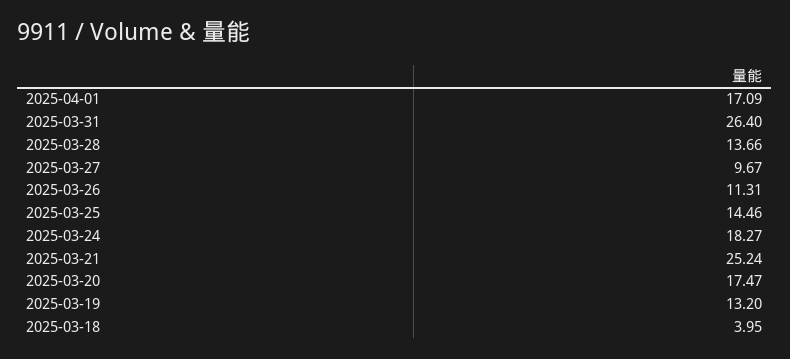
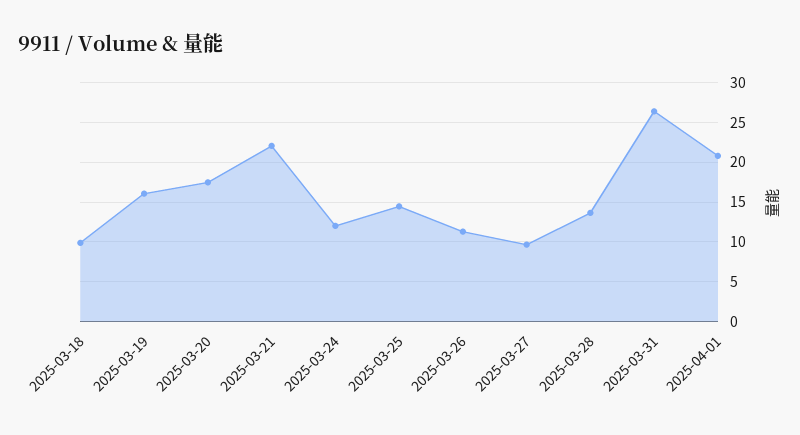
  {
-   "2025-04-01": 17.09,
+   "2025-04-01": 21,
    "2025-03-31": 26.4,
    "2025-03-28": 13.66,
    "2025-03-27": 9.67,
    "2025-03-26": 11.31,
    "2025-03-25": 14.46,
-   "2025-03-24": 18.27,
+   "2025-03-24": 12,
-   "2025-03-21": 25.24,
+   "2025-03-21": 22,
    "2025-03-20": 17.47,
-   "2025-03-19": 13.2,
+   "2025-03-19": 16,
-   "2025-03-18": 3.95
+   "2025-03-18": 10
  }

